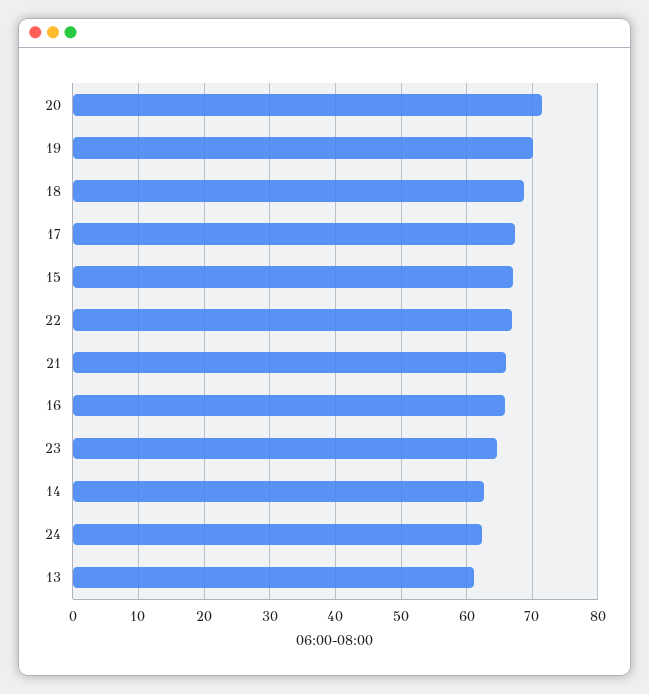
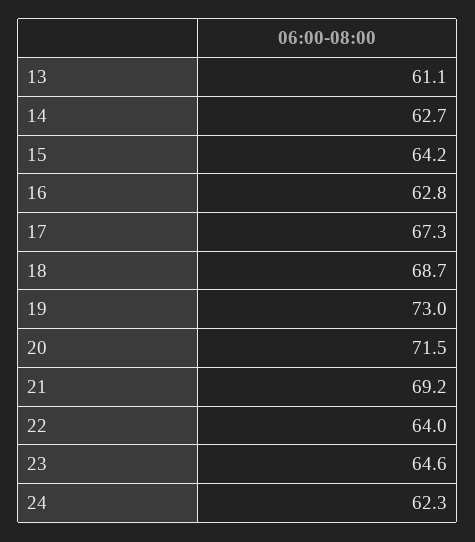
  {
    "20": 71.5,
-   "19": 70,
+   "19": 73,
    "18": 68.7,
    "17": 67.3,
-   "15": 67,
+   "15": 64.2,
-   "22": 67,
+   "22": 64,
-   "21": 66,
+   "21": 69.2,
-   "16": 66,
+   "16": 62.8,
    "23": 64.6,
    "14": 62.7,
    "24": 62.3,
    "13": 61.1
  }

